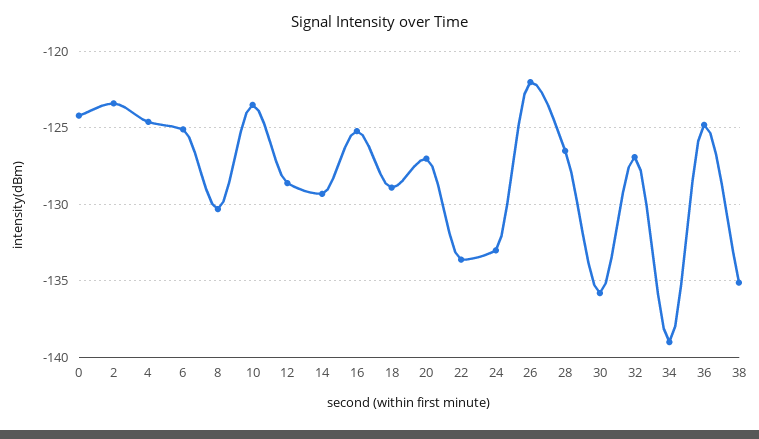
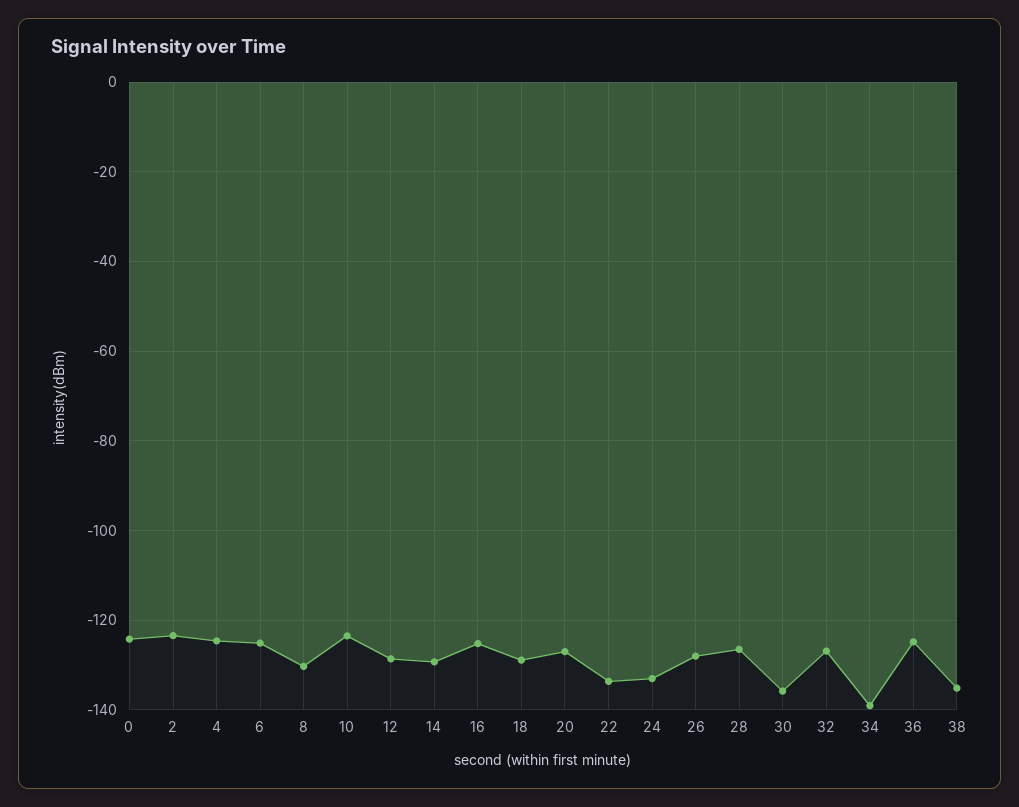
  {
    "0": -124,
    "2": -123.5,
    "4": -124.5,
    "6": -125,
    "8": -130.5,
    "10": -123.5,
    "12": -128.5,
    "14": -129.5,
    "16": -125,
    "18": -129,
    "20": -127,
    "22": -133.5,
    "24": -133,
-   "26": -122,
+   "26": -128,
    "28": -126.5,
    "30": -136,
    "32": -127,
    "34": -139,
    "36": -125,
    "38": -135
  }

